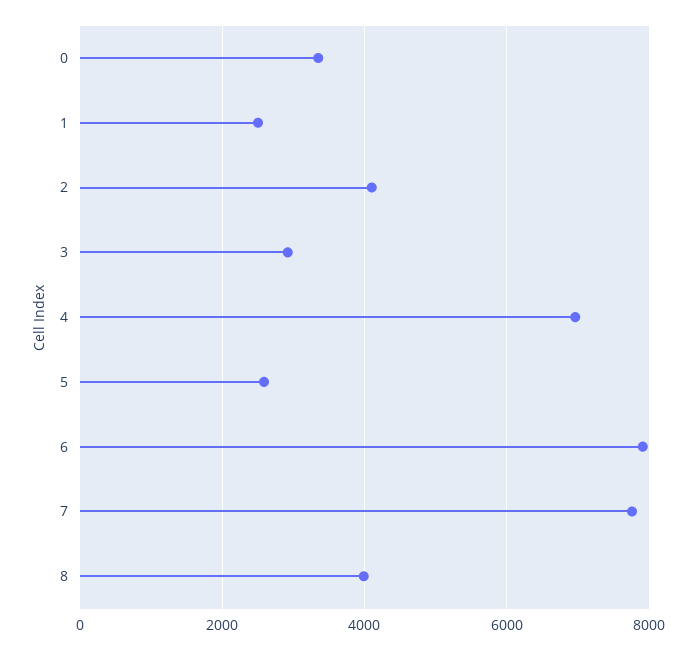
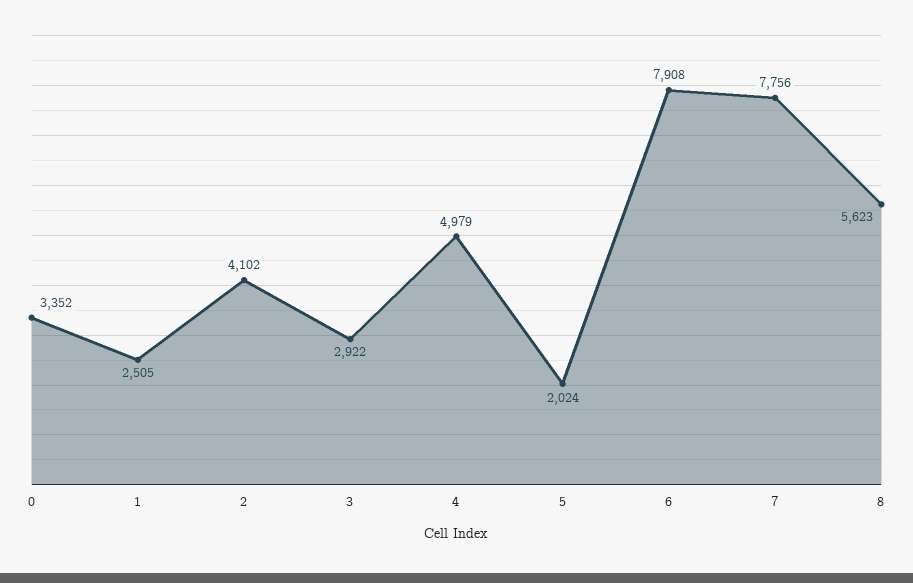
  {
    "0": 3352,
    "1": 2505,
    "2": 4102,
    "3": 2922,
-   "4": 7000,
+   "4": 4979,
-   "5": 2600,
+   "5": 2024,
    "6": 7908,
    "7": 7756,
-   "8": 4000
+   "8": 5623
  }

